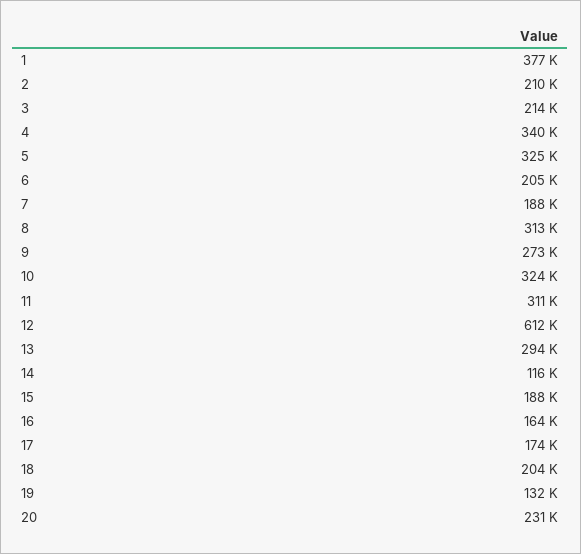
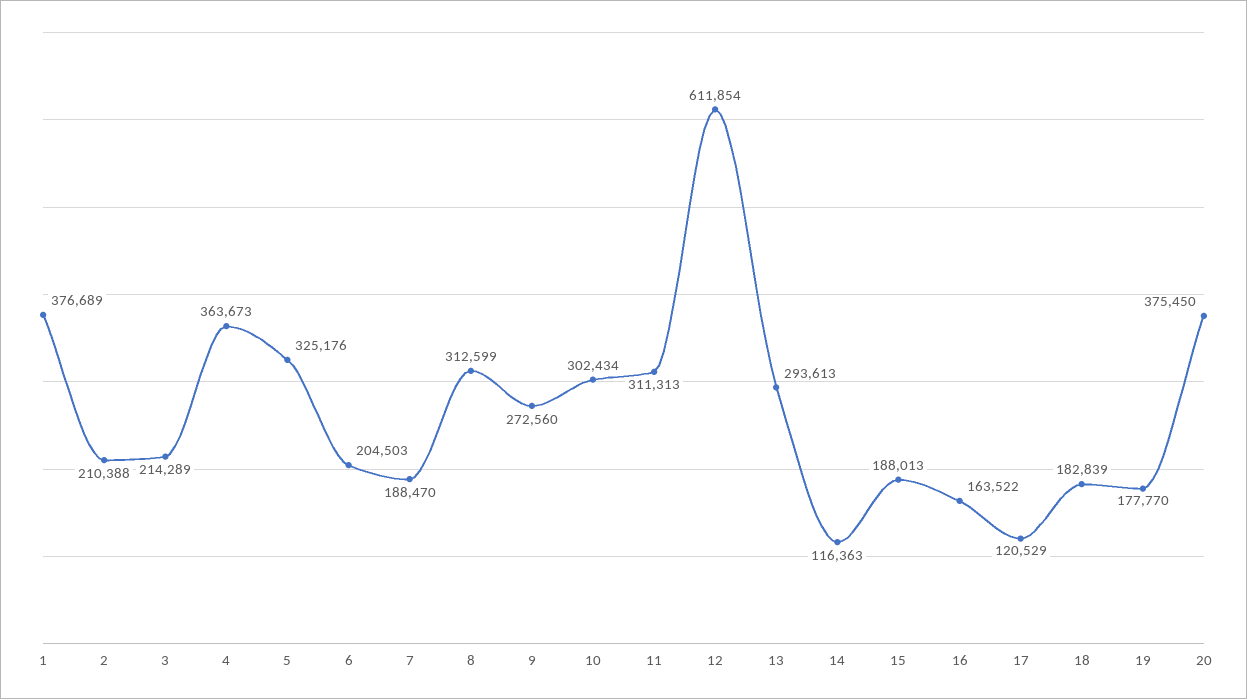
  {
    "1": 376689,
    "2": 210388,
    "3": 214289,
-   "4": 340000,
+   "4": 363673,
    "5": 325176,
    "6": 204503,
    "7": 188470,
    "8": 312599,
    "9": 272560,
-   "10": 324000,
+   "10": 302434,
    "11": 311313,
    "12": 611854,
    "13": 293613,
    "14": 116363,
    "15": 188013,
    "16": 163522,
-   "17": 174000,
+   "17": 120529,
-   "18": 204000,
+   "18": 182839,
-   "19": 132000,
+   "19": 177770,
-   "20": 231000
+   "20": 375450
  }

